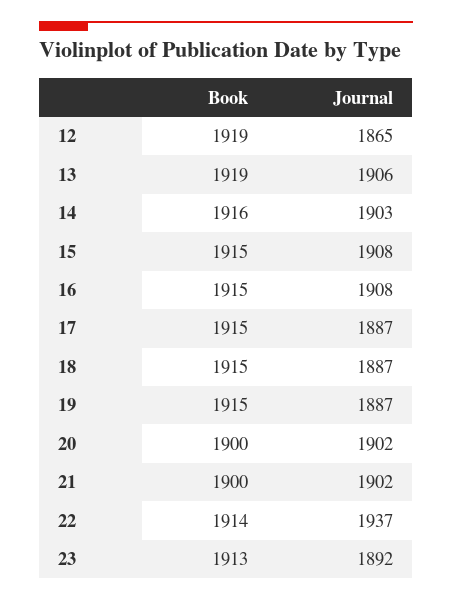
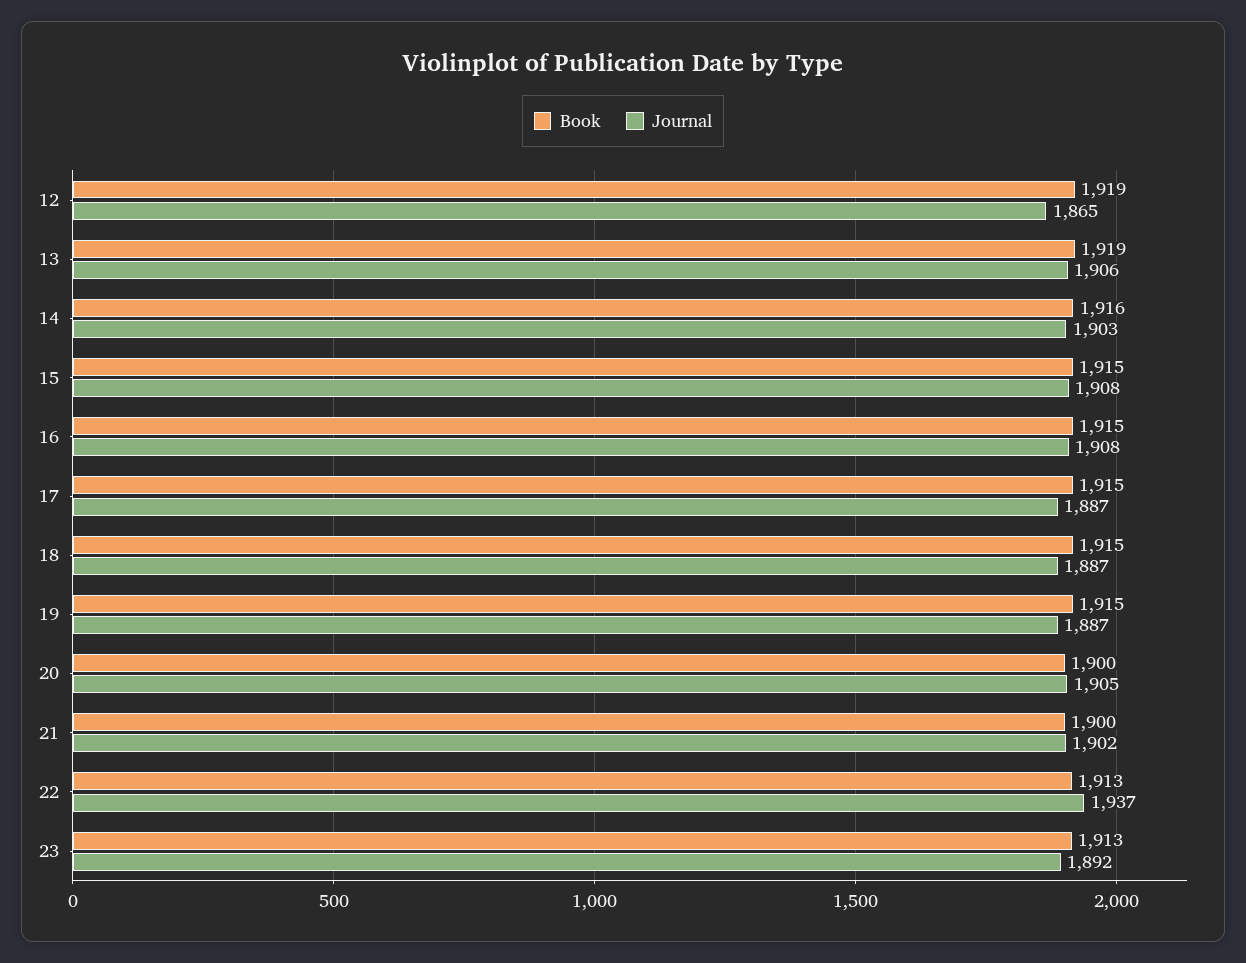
  {
    "Book": {
      "12": 1919,
      "13": 1919,
      "14": 1916,
      "15": 1915,
      "16": 1915,
      "17": 1915,
      "18": 1915,
      "19": 1915,
      "20": 1900,
      "21": 1900,
-     "22": 1914,
+     "22": 1913,
      "23": 1913
    },
    "Journal": {
      "12": 1865,
      "13": 1906,
      "14": 1903,
      "15": 1908,
      "16": 1908,
      "17": 1887,
      "18": 1887,
      "19": 1887,
-     "20": 1902,
+     "20": 1905,
      "21": 1902,
      "22": 1937,
      "23": 1892
    }
  }

